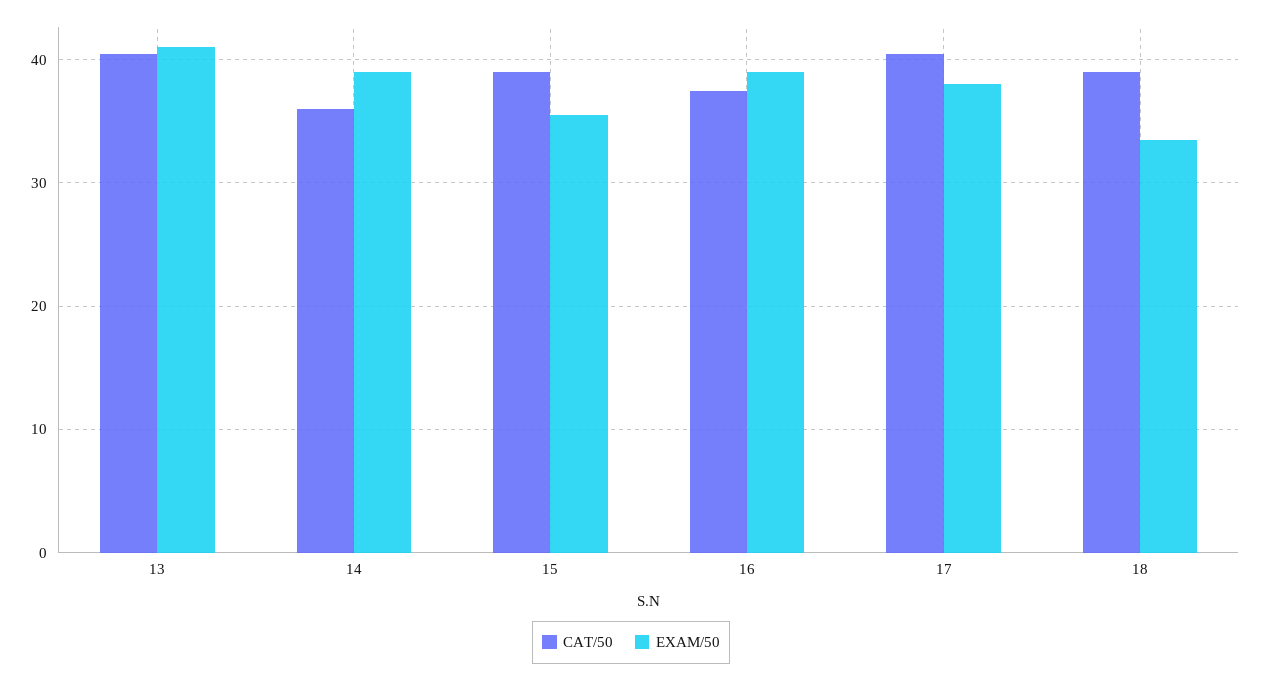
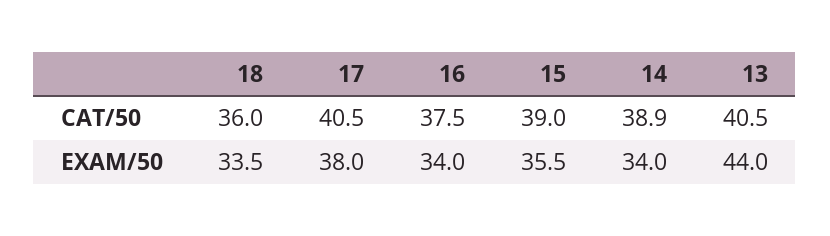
  {
    "CAT/50": {
      "13": 40.5,
-     "14": 36,
+     "14": 38.9,
      "15": 39,
      "16": 37.5,
      "17": 40.5,
-     "18": 39
+     "18": 36
    },
    "EXAM/50": {
-     "13": 41,
+     "13": 44,
-     "14": 39,
+     "14": 34,
      "15": 35.5,
-     "16": 39,
+     "16": 34,
      "17": 38,
      "18": 33.5
    }
  }

